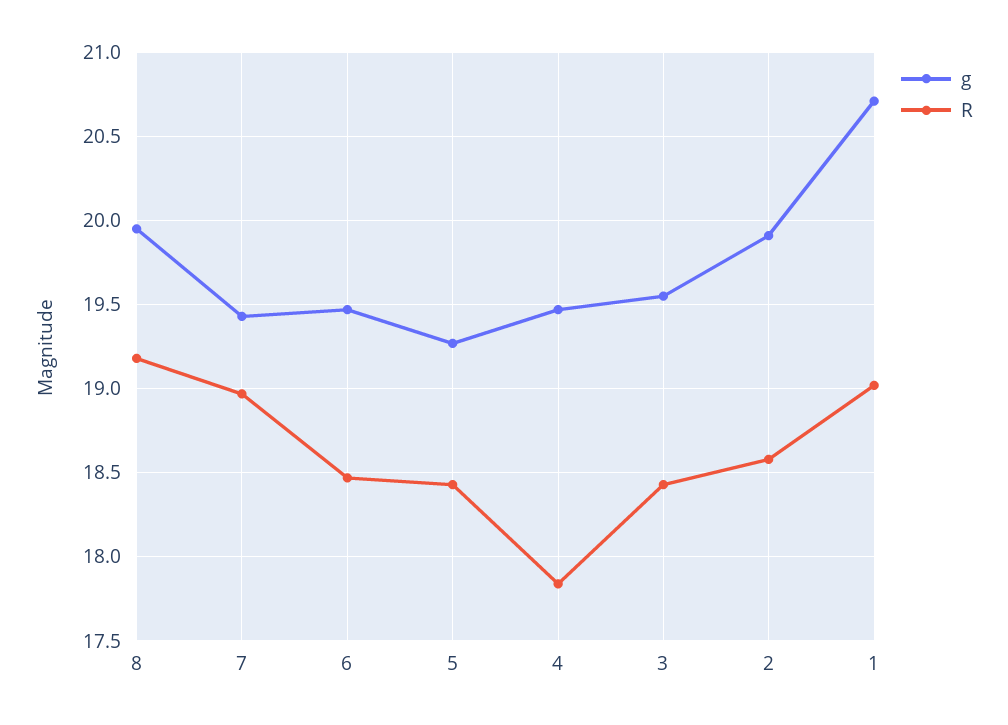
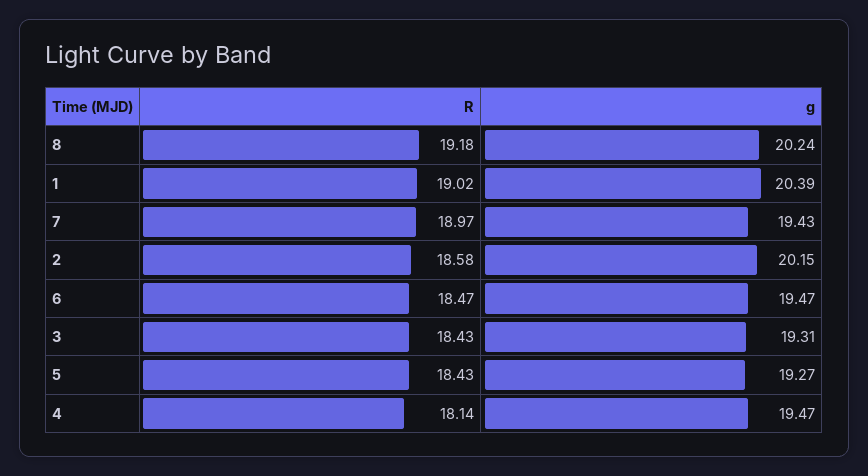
  {
    "g": {
-     "8": 19.95,
+     "8": 20.24,
      "7": 19.43,
      "6": 19.47,
      "5": 19.27,
      "4": 19.47,
-     "3": 19.55,
+     "3": 19.31,
-     "2": 19.9,
+     "2": 20.15,
-     "1": 20.7
+     "1": 20.39
    },
    "R": {
      "8": 19.18,
      "7": 18.97,
      "6": 18.47,
      "5": 18.43,
-     "4": 17.85,
+     "4": 18.14,
      "3": 18.43,
      "2": 18.58,
      "1": 19.02
    }
  }

